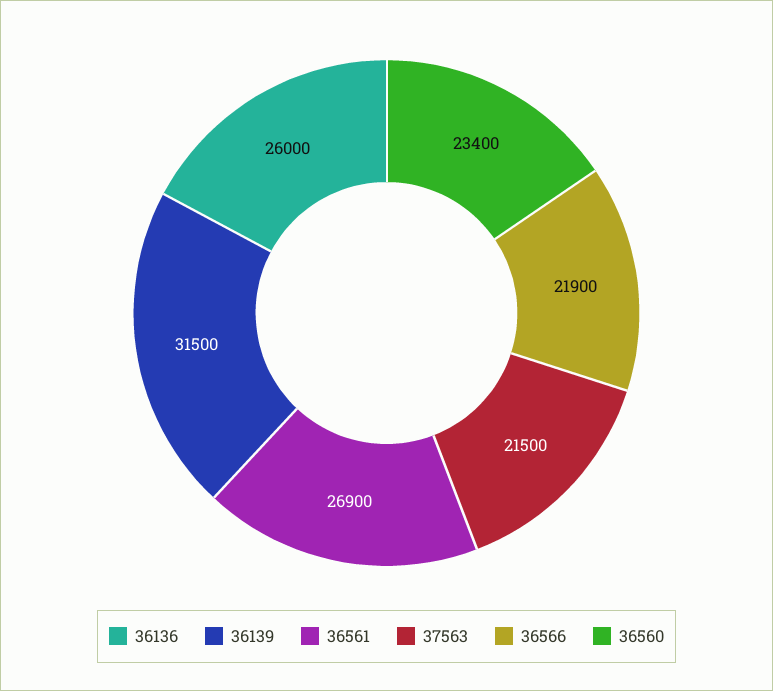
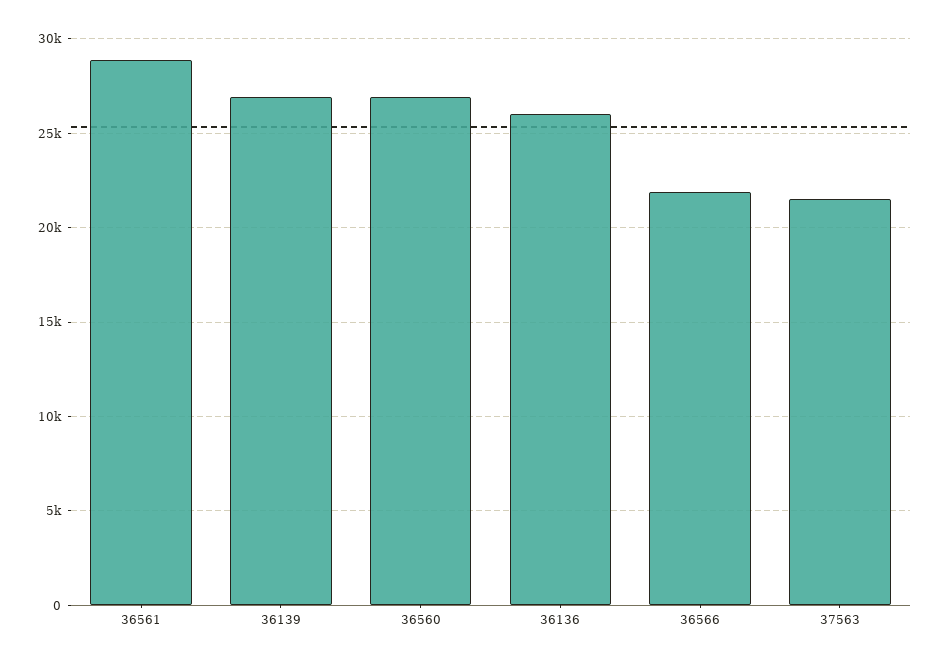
  {
    "36136": 26000,
-   "36139": 31500,
+   "36139": 27000,
-   "36561": 26900,
+   "36561": 29000,
    "37563": 21500,
    "36566": 21900,
-   "36560": 23400
+   "36560": 27000
  }

